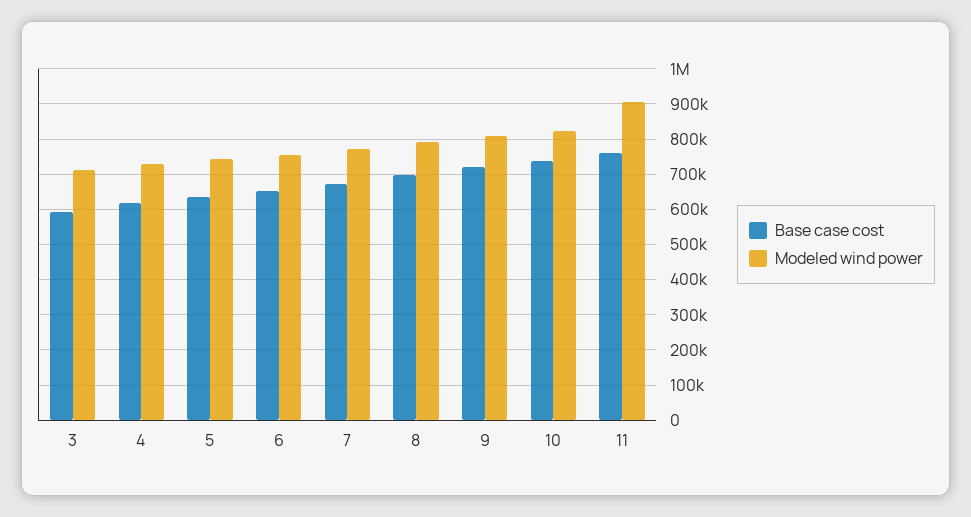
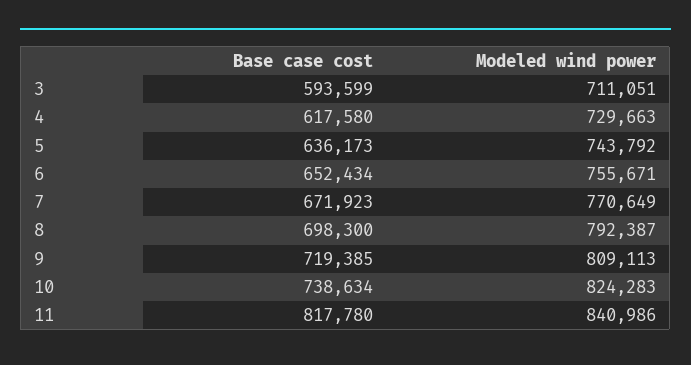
  {
    "Base case cost": {
      "3": 593599,
      "4": 617580,
      "5": 636173,
      "6": 652434,
      "7": 671923,
      "8": 698300,
      "9": 719385,
      "10": 738634,
-     "11": 760000
+     "11": 817780
    },
    "Modeled wind power": {
      "3": 711051,
      "4": 729663,
      "5": 743792,
      "6": 755671,
      "7": 770649,
      "8": 792387,
      "9": 809113,
      "10": 824283,
-     "11": 900000
+     "11": 840986
    }
  }

